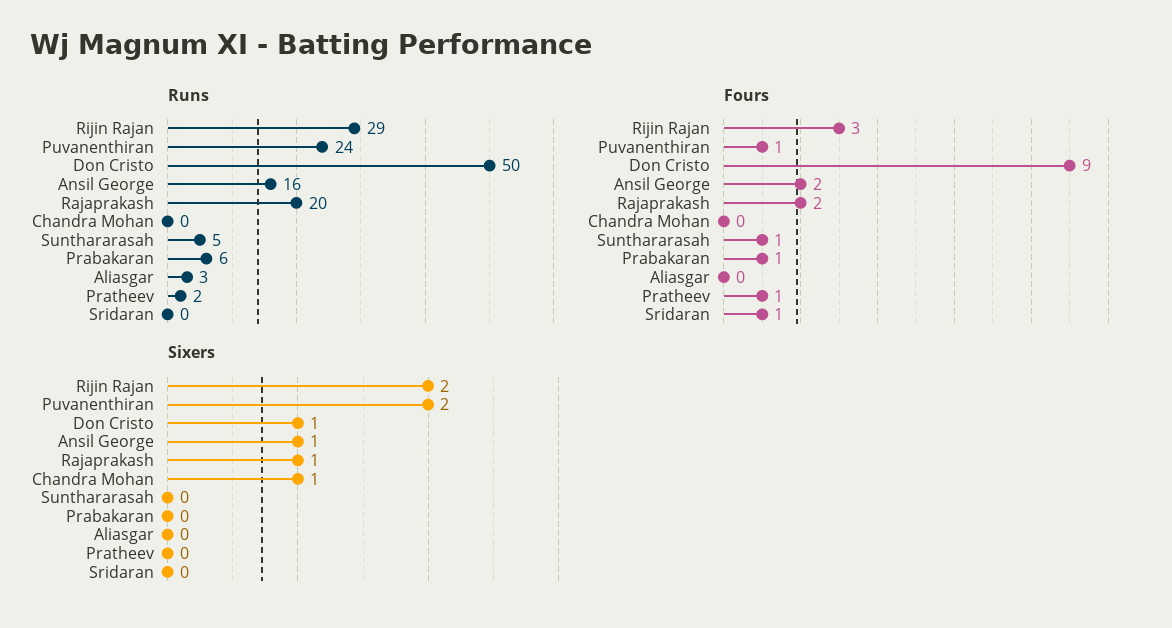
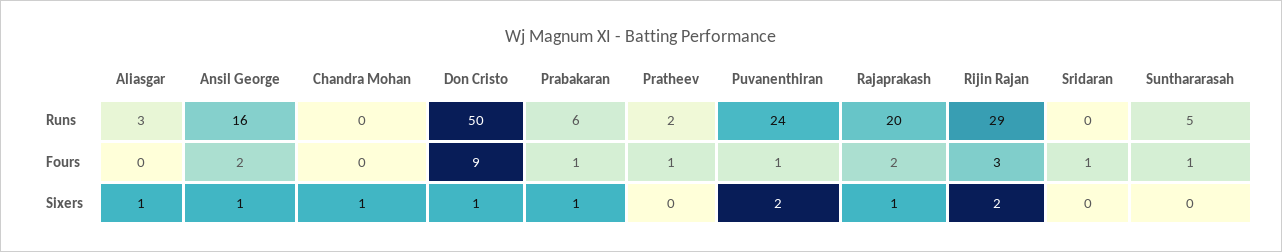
  {
    "Runs": {
      "Rijin Rajan": 29,
      "Puvanenthiran": 24,
      "Don Cristo": 50,
      "Ansil George": 16,
      "Rajaprakash": 20,
      "Chandra Mohan": 0,
      "Sunthararasah": 5,
      "Prabakaran": 6,
      "Aliasgar": 3,
      "Pratheev": 2,
      "Sridaran": 0
    },
    "Fours": {
      "Rijin Rajan": 3,
      "Puvanenthiran": 1,
      "Don Cristo": 9,
      "Ansil George": 2,
      "Rajaprakash": 2,
      "Chandra Mohan": 0,
      "Sunthararasah": 1,
      "Prabakaran": 1,
      "Aliasgar": 0,
      "Pratheev": 1,
      "Sridaran": 1
    },
    "Sixers": {
      "Rijin Rajan": 2,
      "Puvanenthiran": 2,
      "Don Cristo": 1,
      "Ansil George": 1,
      "Rajaprakash": 1,
      "Chandra Mohan": 1,
      "Sunthararasah": 0,
-     "Prabakaran": 0,
+     "Prabakaran": 1,
-     "Aliasgar": 0,
+     "Aliasgar": 1,
      "Pratheev": 0,
      "Sridaran": 0
    }
  }

